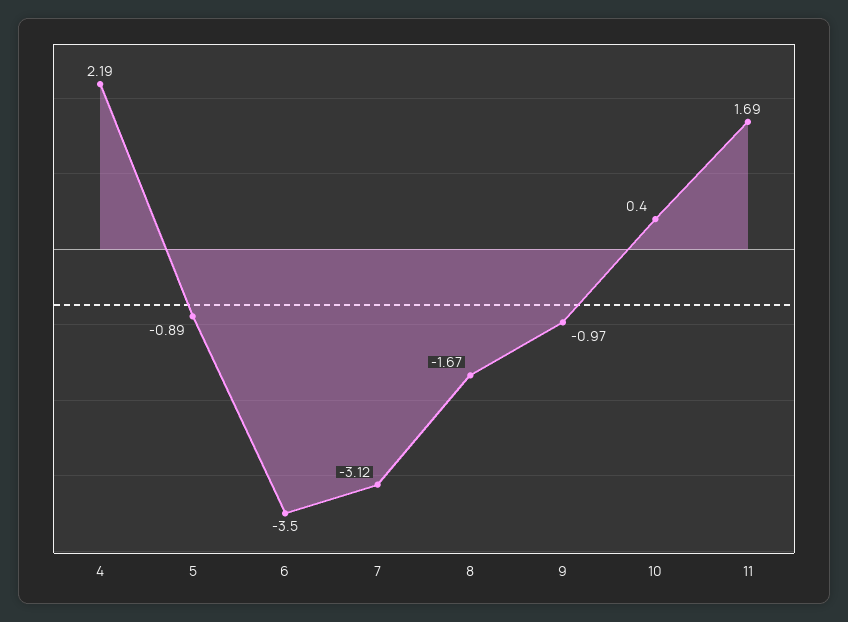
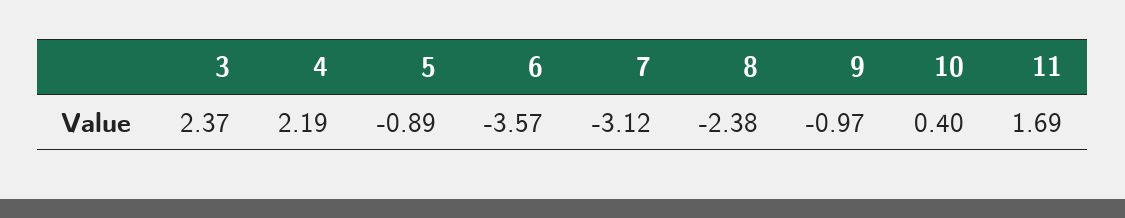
  {
    "4": 2.19,
    "5": -0.89,
-   "6": -3.5,
+   "6": -3.57,
    "7": -3.12,
-   "8": -1.67,
+   "8": -2.38,
    "9": -0.97,
    "10": 0.4,
-   "11": 1.69
+   "11": 1.69,
+   "3": 2.37
  }

